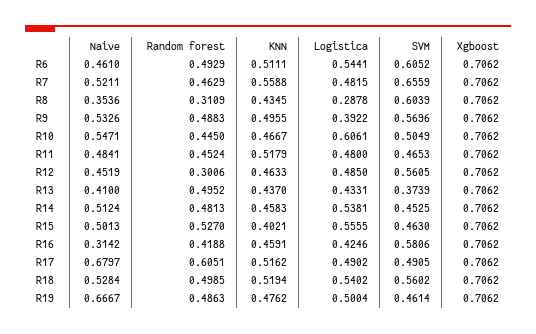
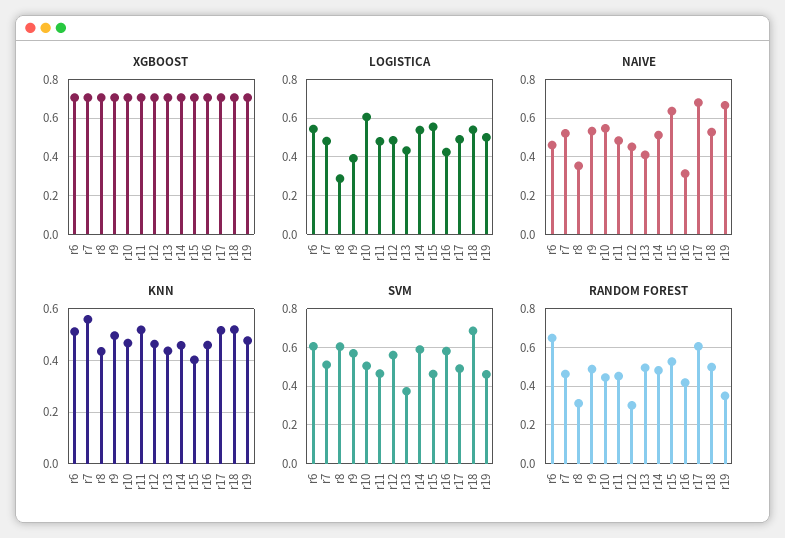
  {
    "Naive": {
      "R6": 0.461,
      "R7": 0.5211,
      "R8": 0.3536,
      "R9": 0.5326,
      "R10": 0.5471,
      "R11": 0.4841,
      "R12": 0.4519,
      "R13": 0.41,
      "R14": 0.5124,
-     "R15": 0.5013,
+     "R15": 0.65,
      "R16": 0.3142,
      "R17": 0.6797,
      "R18": 0.5284,
      "R19": 0.6667
    },
    "Random forest": {
-     "R6": 0.4929,
+     "R6": 0.65,
      "R7": 0.4629,
      "R8": 0.3109,
      "R9": 0.4883,
      "R10": 0.445,
      "R11": 0.4524,
      "R12": 0.3006,
      "R13": 0.4952,
      "R14": 0.4813,
      "R15": 0.527,
      "R16": 0.4188,
      "R17": 0.6051,
      "R18": 0.4985,
-     "R19": 0.4863
+     "R19": 0.35
    },
    "KNN": {
      "R6": 0.5111,
      "R7": 0.5588,
      "R8": 0.4345,
      "R9": 0.4955,
      "R10": 0.4667,
      "R11": 0.5179,
      "R12": 0.4633,
      "R13": 0.437,
      "R14": 0.4583,
      "R15": 0.4021,
      "R16": 0.4591,
      "R17": 0.5162,
      "R18": 0.5194,
      "R19": 0.4762
    },
    "Logistica": {
      "R6": 0.5441,
      "R7": 0.4815,
      "R8": 0.2878,
      "R9": 0.3922,
      "R10": 0.6061,
      "R11": 0.48,
      "R12": 0.485,
      "R13": 0.4331,
      "R14": 0.5381,
      "R15": 0.5555,
      "R16": 0.4246,
      "R17": 0.4902,
      "R18": 0.5402,
      "R19": 0.5004
    },
    "SVM": {
      "R6": 0.6052,
-     "R7": 0.6559,
+     "R7": 0.5,
      "R8": 0.6039,
      "R9": 0.5696,
      "R10": 0.5049,
      "R11": 0.4653,
      "R12": 0.5605,
      "R13": 0.3739,
-     "R14": 0.4525,
+     "R14": 0.6,
      "R15": 0.463,
      "R16": 0.5806,
      "R17": 0.4905,
-     "R18": 0.5602,
+     "R18": 0.7,
      "R19": 0.4614
    },
    "Xgboost": {
      "R6": 0.7062,
      "R7": 0.7062,
      "R8": 0.7062,
      "R9": 0.7062,
      "R10": 0.7062,
      "R11": 0.7062,
      "R12": 0.7062,
      "R13": 0.7062,
      "R14": 0.7062,
      "R15": 0.7062,
      "R16": 0.7062,
      "R17": 0.7062,
      "R18": 0.7062,
      "R19": 0.7062
    }
  }

